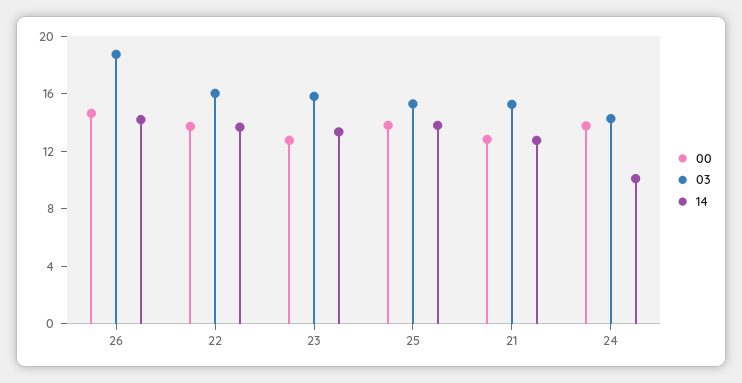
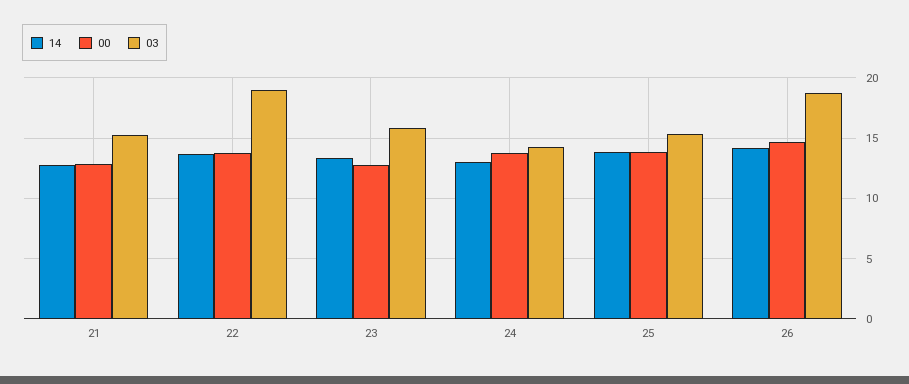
  {
    "00": {
      "26": 14.5,
      "22": 13.5,
      "23": 13,
      "25": 14,
      "21": 13,
      "24": 14
    },
    "03": {
      "26": 19,
-     "22": 16,
+     "22": 19,
      "23": 16,
      "25": 15.5,
      "21": 15.5,
      "24": 14.5
    },
    "14": {
      "26": 14,
      "22": 13.5,
      "23": 13.5,
      "25": 14,
      "21": 13,
-     "24": 10
+     "24": 13
    }
  }

